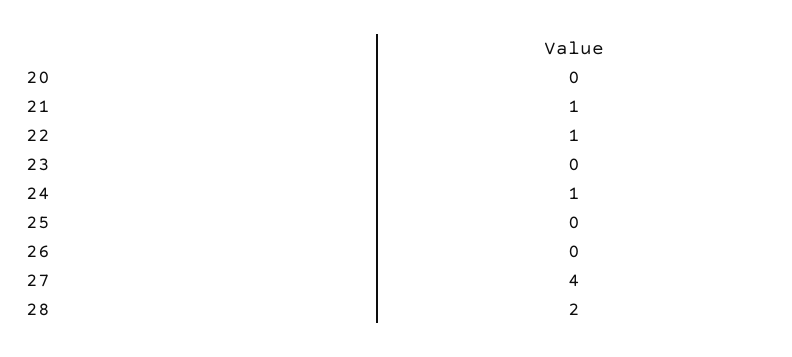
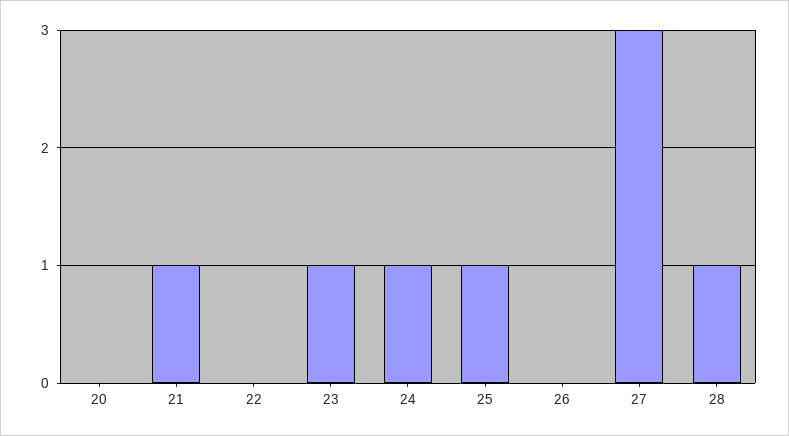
  {
    "20": 0,
    "21": 1,
-   "22": 1,
+   "22": 0,
-   "23": 0,
+   "23": 1,
    "24": 1,
-   "25": 0,
+   "25": 1,
    "26": 0,
-   "27": 4,
+   "27": 3,
-   "28": 2
+   "28": 1
  }

